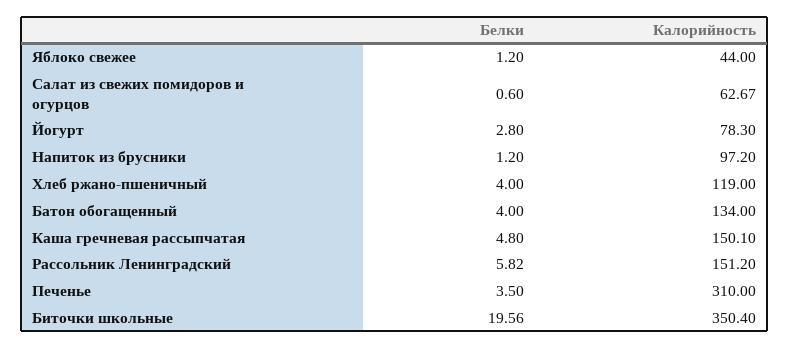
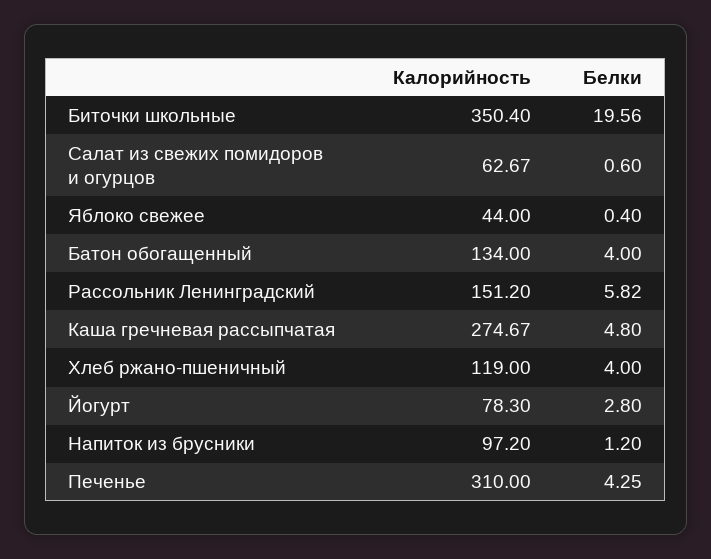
  {
    "Белки": {
-     "Яблоко свежее": 1.2,
+     "Яблоко свежее": 0.4,
      "Салат из свежих помидоров и огурцов": 0.6,
      "Йогурт": 2.8,
      "Напиток из брусники": 1.2,
      "Хлеб ржано-пшеничный": 4,
      "Батон обогащенный": 4,
      "Каша гречневая рассыпчатая": 4.8,
      "Рассольник Ленинградский": 5.82,
-     "Печенье": 3.5,
+     "Печенье": 4.25,
      "Биточки школьные": 19.56
    },
    "Калорийность": {
      "Яблоко свежее": 44,
      "Салат из свежих помидоров и огурцов": 62.67,
      "Йогурт": 78.3,
      "Напиток из брусники": 97.2,
      "Хлеб ржано-пшеничный": 119,
      "Батон обогащенный": 134,
-     "Каша гречневая рассыпчатая": 150.1,
+     "Каша гречневая рассыпчатая": 274.67,
      "Рассольник Ленинградский": 151.2,
      "Печенье": 310,
      "Биточки школьные": 350.4
    }
  }

